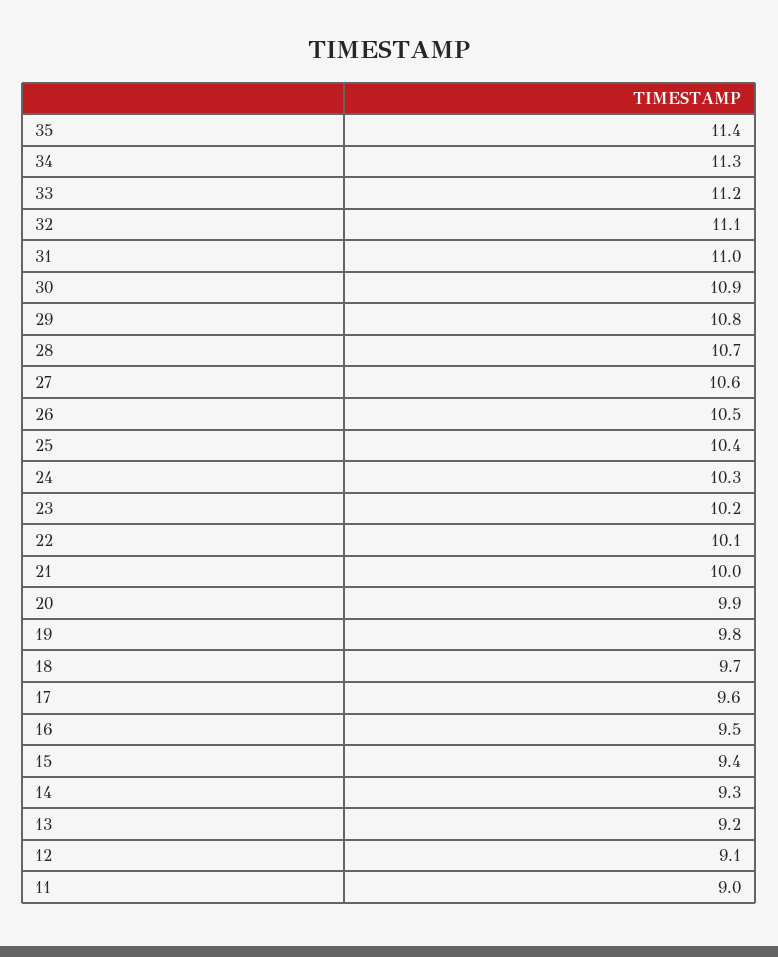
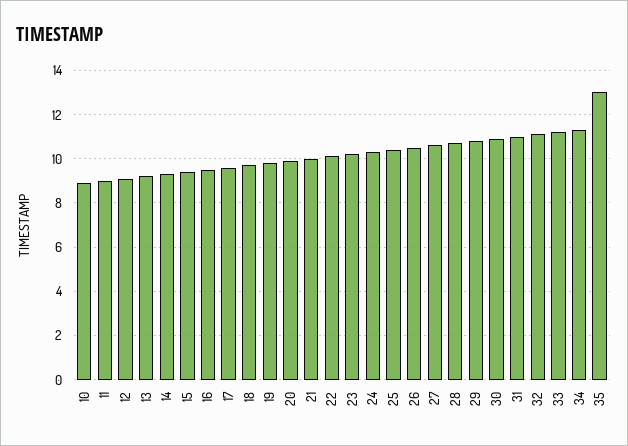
  {
-   "35": 11.4,
+   "35": 13,
    "34": 11.3,
    "33": 11.2,
    "32": 11.1,
    "31": 11,
    "30": 10.9,
    "29": 10.8,
    "28": 10.7,
    "27": 10.6,
    "26": 10.5,
    "25": 10.4,
    "24": 10.3,
    "23": 10.2,
    "22": 10.1,
    "21": 10,
    "20": 9.9,
    "19": 9.8,
    "18": 9.7,
    "17": 9.6,
    "16": 9.5,
    "15": 9.4,
    "14": 9.3,
    "13": 9.2,
    "12": 9.1,
-   "11": 9
+   "11": 9,
+   "10": 9
  }

